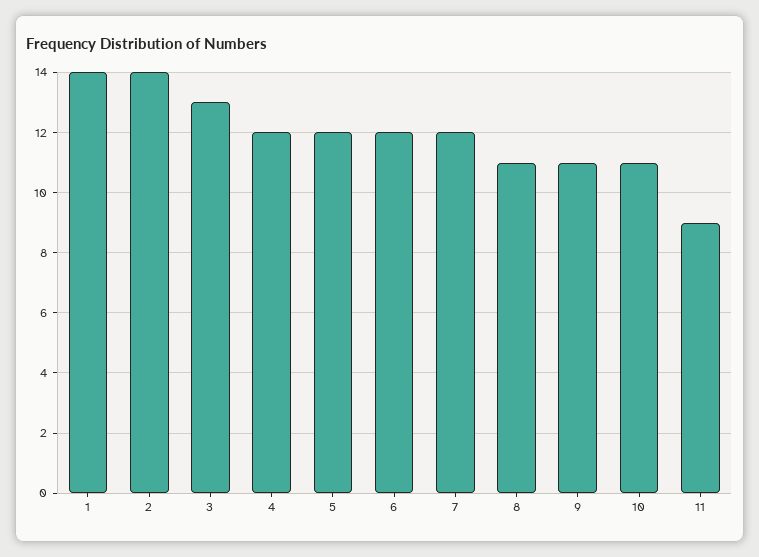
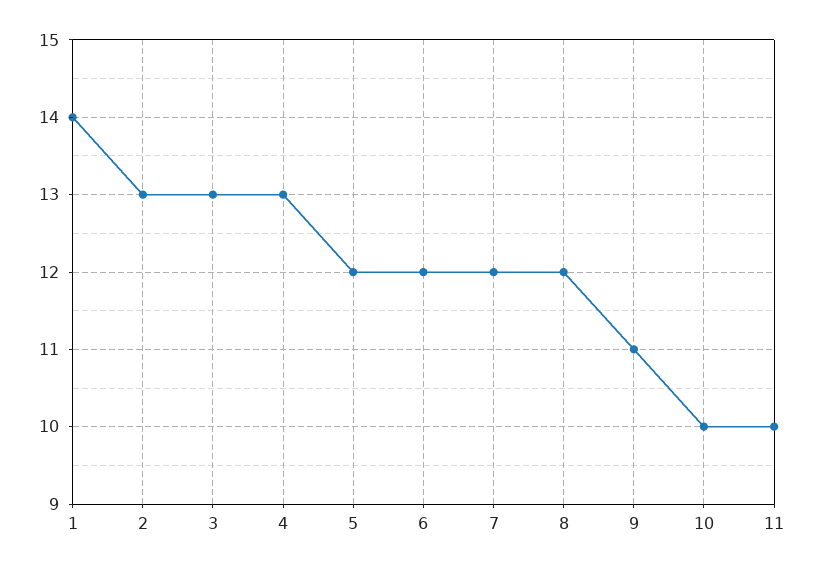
  {
    "1": 14,
-   "2": 14,
+   "2": 13,
    "3": 13,
-   "4": 12,
+   "4": 13,
    "5": 12,
    "6": 12,
    "7": 12,
-   "8": 11,
+   "8": 12,
    "9": 11,
-   "10": 11,
+   "10": 10,
-   "11": 9
+   "11": 10
  }

